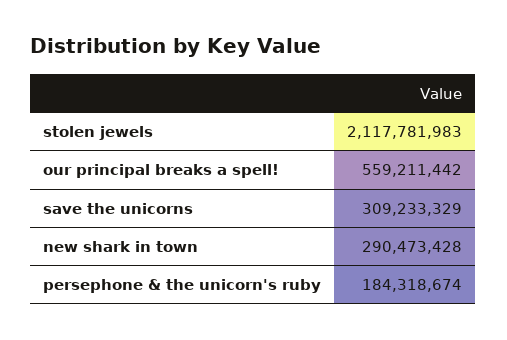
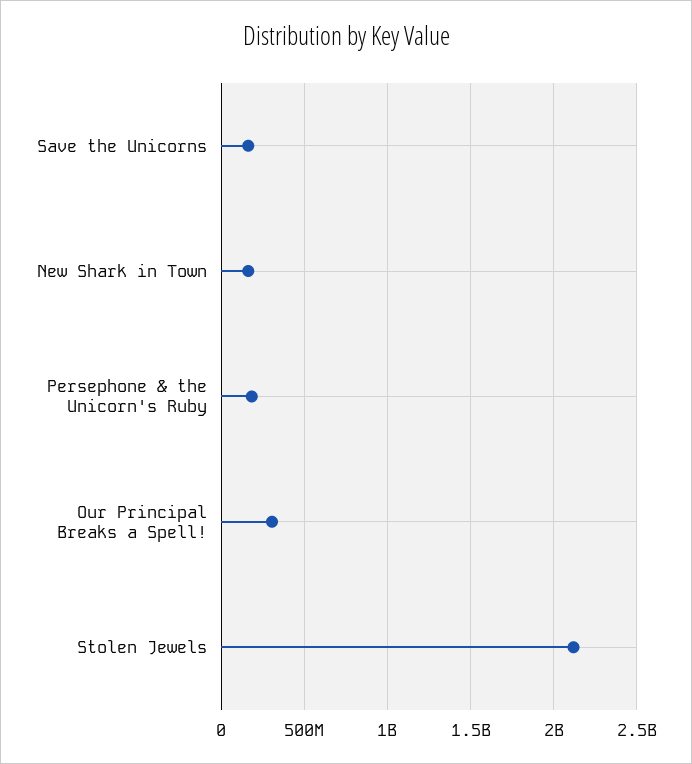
  {
    "stolen jewels": 2117781983,
-   "our principal breaks a spell!": 559211442,
+   "our principal breaks a spell!": 300000000,
-   "save the unicorns": 309233329,
+   "save the unicorns": 150000000,
-   "new shark in town": 290473428,
+   "new shark in town": 150000000,
    "persephone & the unicorn's ruby": 184318674
  }

